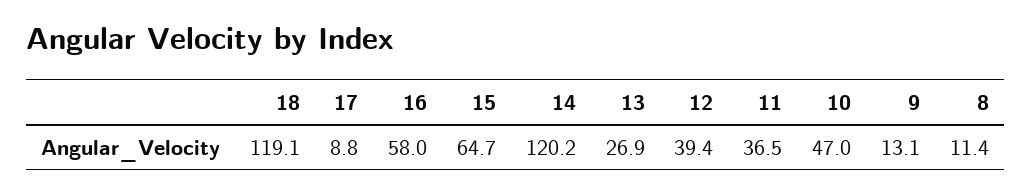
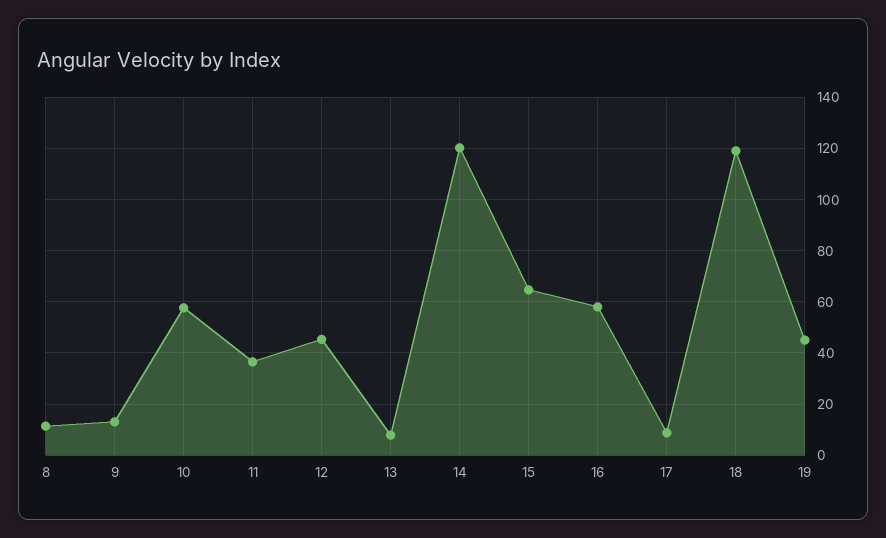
  {
    "18": 119.1,
    "17": 8.8,
    "16": 58,
    "15": 64.7,
    "14": 120.2,
-   "13": 26.9,
+   "13": 7.5,
-   "12": 39.4,
+   "12": 45,
    "11": 36.5,
-   "10": 47,
+   "10": 57.5,
    "9": 13.1,
-   "8": 11.4
+   "8": 11.4,
+   "19": 45
  }

